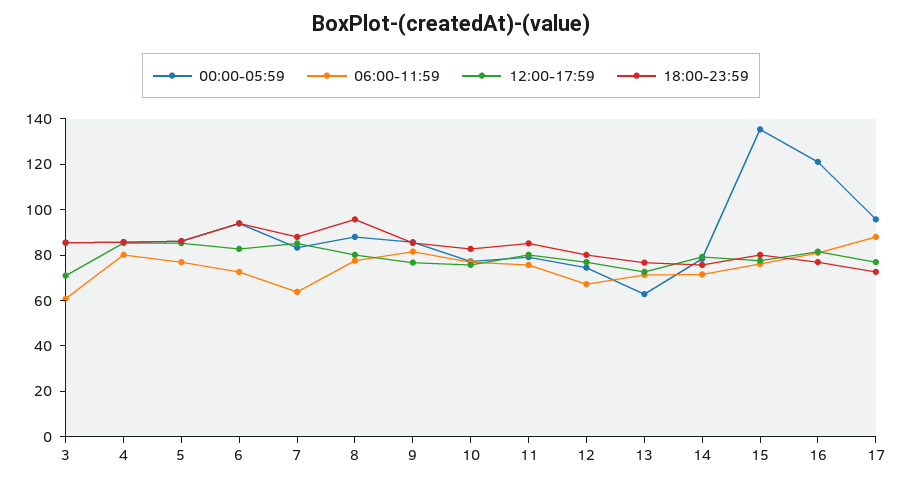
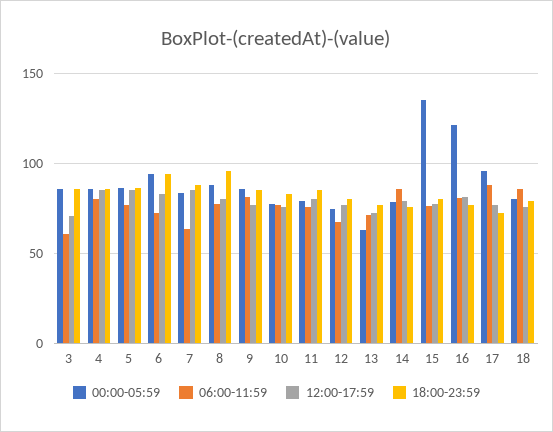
  {
    "00:00-05:59": {
      "3": 85,
      "4": 85,
      "5": 85,
      "6": 95,
      "7": 85,
      "8": 90,
      "9": 85,
      "10": 75,
      "11": 80,
      "12": 75,
      "13": 65,
      "14": 80,
      "15": 135,
      "16": 120,
-     "17": 95
+     "17": 95,
+     "18": 80
    },
    "06:00-11:59": {
      "3": 60,
      "4": 80,
      "5": 75,
      "6": 75,
      "7": 65,
      "8": 80,
      "9": 80,
      "10": 75,
      "11": 75,
      "12": 65,
      "13": 70,
-     "14": 70,
+     "14": 85,
      "15": 75,
      "16": 80,
-     "17": 90
+     "17": 90,
+     "18": 85
    },
    "12:00-17:59": {
      "3": 70,
      "4": 85,
      "5": 85,
      "6": 85,
      "7": 85,
      "8": 80,
      "9": 75,
      "10": 75,
      "11": 80,
      "12": 75,
      "13": 75,
      "14": 80,
      "15": 80,
      "16": 80,
-     "17": 75
+     "17": 75,
+     "18": 75
    },
    "18:00-23:59": {
      "3": 85,
      "4": 85,
      "5": 85,
      "6": 95,
      "7": 90,
      "8": 95,
      "9": 85,
      "10": 85,
      "11": 85,
      "12": 80,
      "13": 75,
      "14": 75,
      "15": 80,
      "16": 75,
-     "17": 75
+     "17": 75,
+     "18": 80
    }
  }

